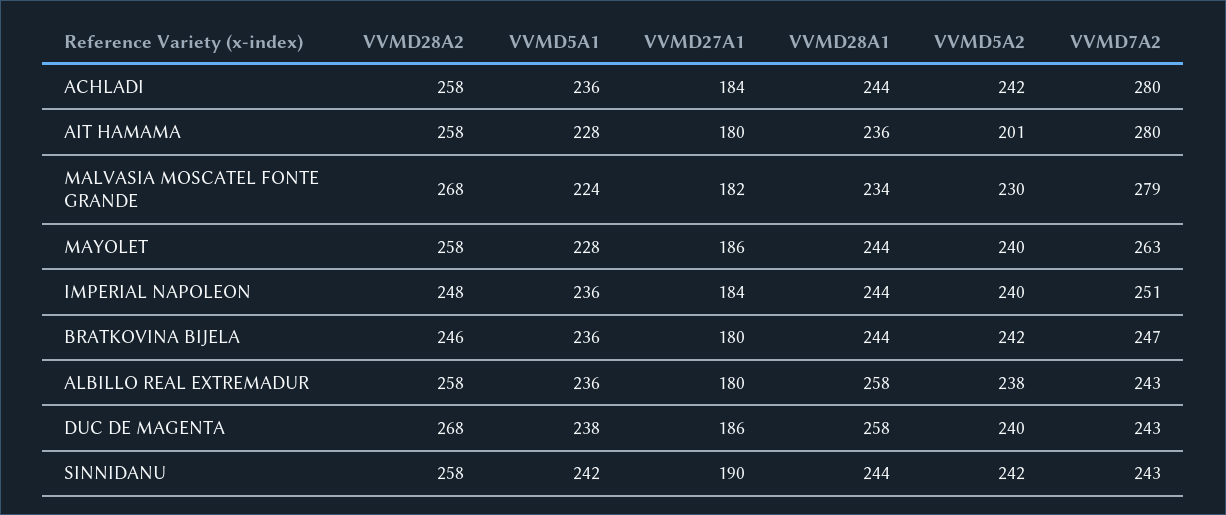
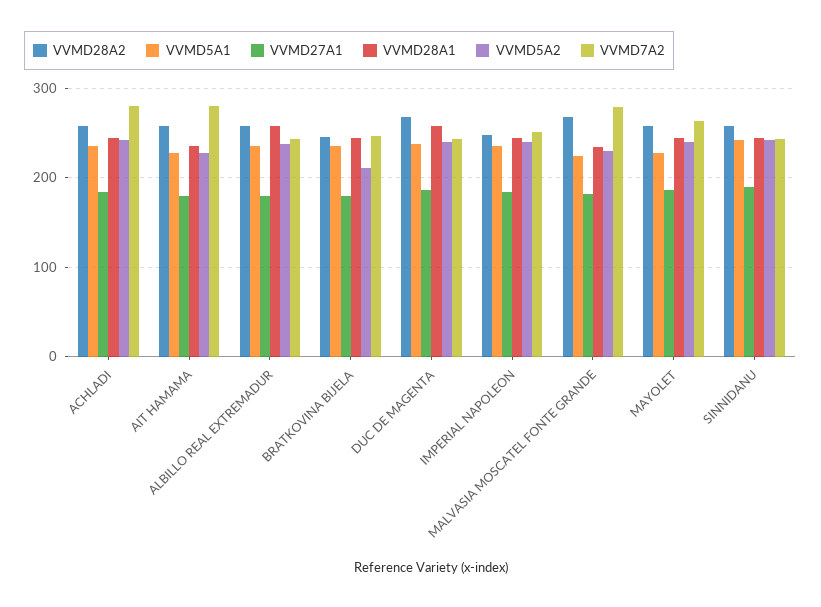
  {
    "VVMD28A2": {
      "ACHLADI": 258,
      "AIT HAMAMA": 258,
      "MALVASIA MOSCATEL FONTE GRANDE": 268,
      "MAYOLET": 258,
      "IMPERIAL NAPOLEON": 248,
      "BRATKOVINA BIJELA": 246,
      "ALBILLO REAL EXTREMADUR": 258,
      "DUC DE MAGENTA": 268,
      "SINNIDANU": 258
    },
    "VVMD5A1": {
      "ACHLADI": 236,
      "AIT HAMAMA": 228,
      "MALVASIA MOSCATEL FONTE GRANDE": 224,
      "MAYOLET": 228,
      "IMPERIAL NAPOLEON": 236,
      "BRATKOVINA BIJELA": 236,
      "ALBILLO REAL EXTREMADUR": 236,
      "DUC DE MAGENTA": 238,
      "SINNIDANU": 242
    },
    "VVMD27A1": {
      "ACHLADI": 184,
      "AIT HAMAMA": 180,
      "MALVASIA MOSCATEL FONTE GRANDE": 182,
      "MAYOLET": 186,
      "IMPERIAL NAPOLEON": 184,
      "BRATKOVINA BIJELA": 180,
      "ALBILLO REAL EXTREMADUR": 180,
      "DUC DE MAGENTA": 186,
      "SINNIDANU": 190
    },
    "VVMD28A1": {
      "ACHLADI": 244,
      "AIT HAMAMA": 236,
      "MALVASIA MOSCATEL FONTE GRANDE": 234,
      "MAYOLET": 244,
      "IMPERIAL NAPOLEON": 244,
      "BRATKOVINA BIJELA": 244,
      "ALBILLO REAL EXTREMADUR": 258,
      "DUC DE MAGENTA": 258,
      "SINNIDANU": 244
    },
    "VVMD5A2": {
      "ACHLADI": 242,
-     "AIT HAMAMA": 201,
+     "AIT HAMAMA": 230,
      "MALVASIA MOSCATEL FONTE GRANDE": 230,
      "MAYOLET": 240,
      "IMPERIAL NAPOLEON": 240,
-     "BRATKOVINA BIJELA": 242,
+     "BRATKOVINA BIJELA": 210,
      "ALBILLO REAL EXTREMADUR": 238,
      "DUC DE MAGENTA": 240,
      "SINNIDANU": 242
    },
    "VVMD7A2": {
      "ACHLADI": 280,
      "AIT HAMAMA": 280,
      "MALVASIA MOSCATEL FONTE GRANDE": 279,
      "MAYOLET": 263,
      "IMPERIAL NAPOLEON": 251,
      "BRATKOVINA BIJELA": 247,
      "ALBILLO REAL EXTREMADUR": 243,
      "DUC DE MAGENTA": 243,
      "SINNIDANU": 243
    }
  }

